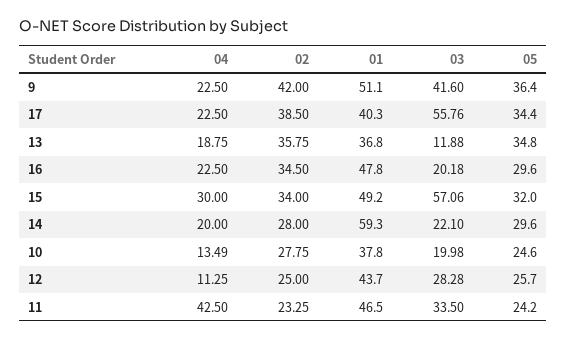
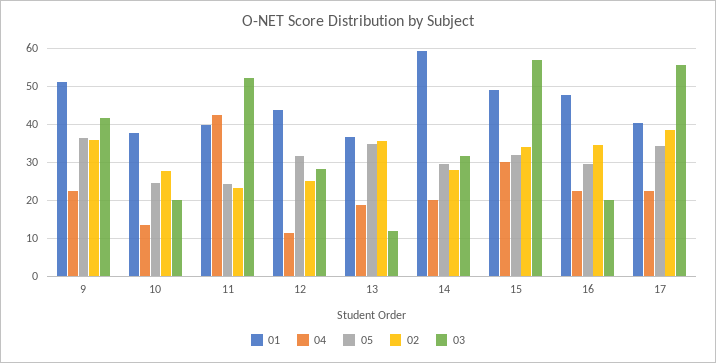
  {
    "04": {
      "9": 22.5,
      "17": 22.5,
      "13": 18.75,
      "16": 22.5,
      "15": 30,
      "14": 20,
      "10": 13.49,
      "12": 11.25,
      "11": 42.5
    },
    "02": {
-     "9": 42,
+     "9": 36,
      "17": 38.5,
      "13": 35.75,
      "16": 34.5,
      "15": 34,
      "14": 28,
      "10": 27.75,
      "12": 25,
      "11": 23.25
    },
    "01": {
      "9": 51.1,
      "17": 40.3,
      "13": 36.8,
      "16": 47.8,
      "15": 49.2,
      "14": 59.3,
      "10": 37.8,
      "12": 43.7,
-     "11": 46.5
+     "11": 40
    },
    "03": {
      "9": 41.6,
      "17": 55.76,
      "13": 11.88,
      "16": 20.18,
      "15": 57.06,
-     "14": 22.1,
+     "14": 32,
      "10": 19.98,
      "12": 28.28,
-     "11": 33.5
+     "11": 52
    },
    "05": {
      "9": 36.4,
      "17": 34.4,
      "13": 34.8,
      "16": 29.6,
      "15": 32,
      "14": 29.6,
      "10": 24.6,
-     "12": 25.7,
+     "12": 32,
      "11": 24.2
    }
  }

